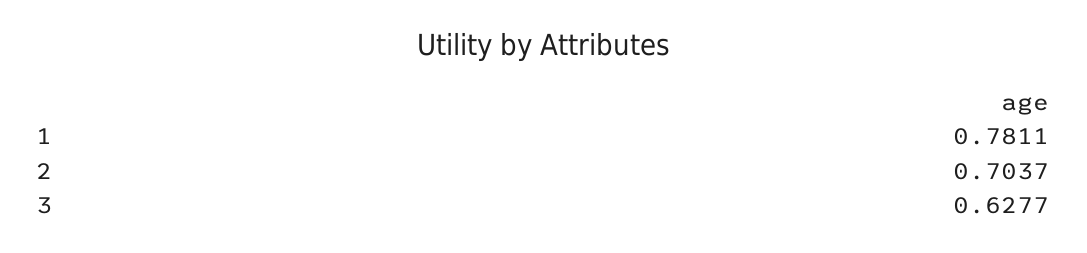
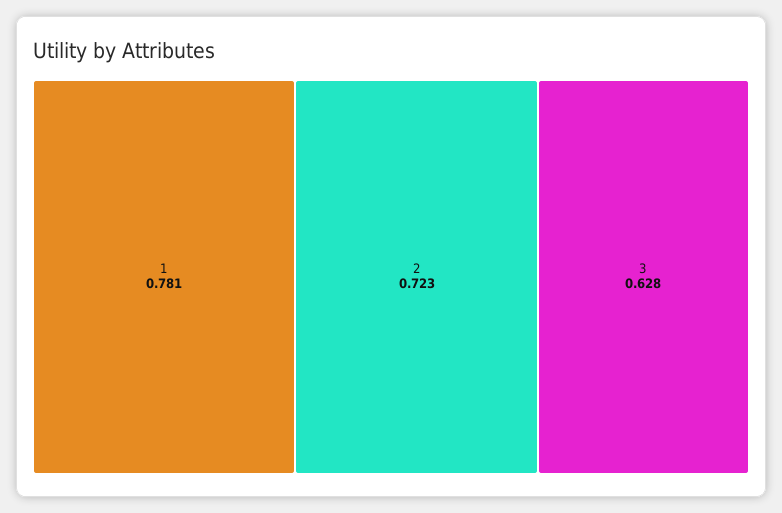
  {
    "1": 0.7811,
-   "2": 0.7037,
+   "2": 0.723,
    "3": 0.6277
  }

